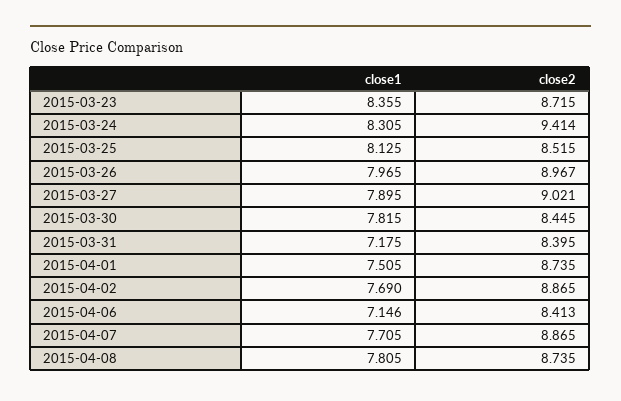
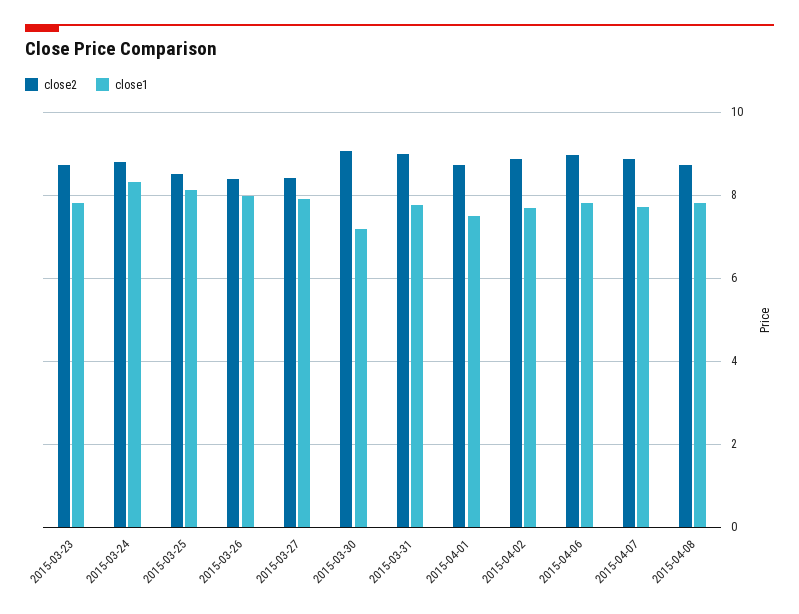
  {
    "close1": {
-     "2015-03-23": 8.355,
+     "2015-03-23": 7.8,
      "2015-03-24": 8.305,
      "2015-03-25": 8.125,
      "2015-03-26": 7.965,
      "2015-03-27": 7.895,
-     "2015-03-30": 7.815,
+     "2015-03-30": 7.2,
-     "2015-03-31": 7.175,
+     "2015-03-31": 7.8,
      "2015-04-01": 7.505,
      "2015-04-02": 7.69,
-     "2015-04-06": 7.146,
+     "2015-04-06": 7.8,
      "2015-04-07": 7.705,
      "2015-04-08": 7.805
    },
    "close2": {
      "2015-03-23": 8.715,
-     "2015-03-24": 9.414,
+     "2015-03-24": 8.8,
      "2015-03-25": 8.515,
-     "2015-03-26": 8.967,
+     "2015-03-26": 8.4,
-     "2015-03-27": 9.021,
+     "2015-03-27": 8.4,
-     "2015-03-30": 8.445,
+     "2015-03-30": 9,
-     "2015-03-31": 8.395,
+     "2015-03-31": 9,
      "2015-04-01": 8.735,
      "2015-04-02": 8.865,
-     "2015-04-06": 8.413,
+     "2015-04-06": 9,
      "2015-04-07": 8.865,
      "2015-04-08": 8.735
    }
  }

